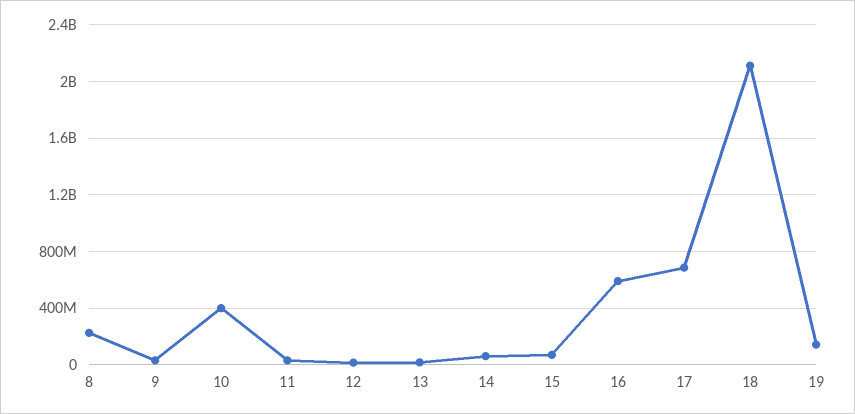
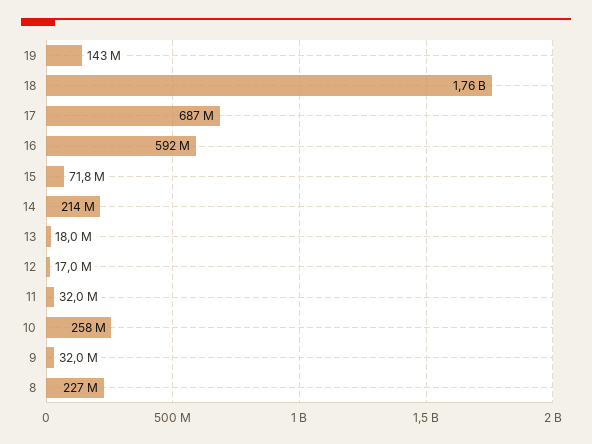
  {
    "8": 227000000,
    "9": 32000000,
-   "10": 400000000,
+   "10": 258000000,
    "11": 32000000,
    "12": 17000000,
    "13": 18000000,
-   "14": 50000000,
+   "14": 214000000,
    "15": 71800000,
    "16": 592000000,
    "17": 687000000,
-   "18": 2100000000,
+   "18": 1760000000,
    "19": 143000000
  }

